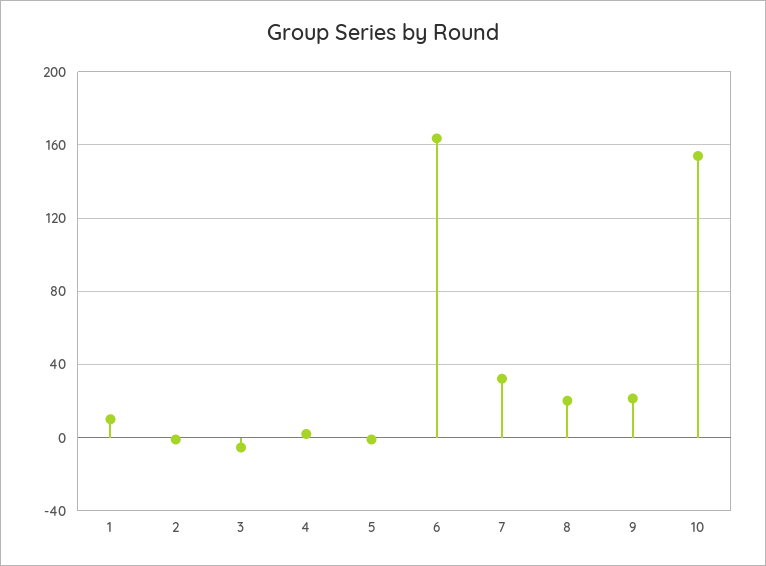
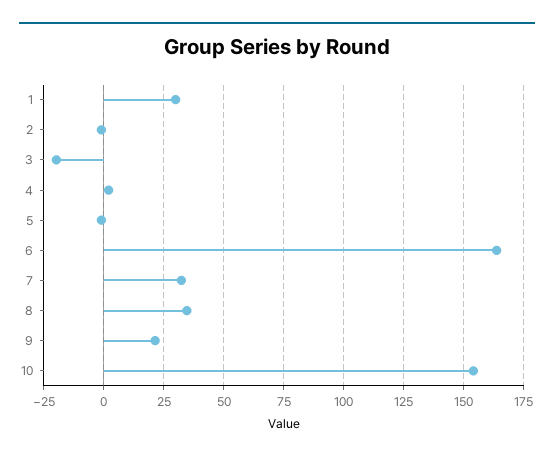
  {
-   "1": 10,
+   "1": 30,
    "2": 0,
-   "3": -5,
+   "3": -20,
    "4": 2.5,
    "5": 0,
    "6": 162.5,
    "7": 32.5,
-   "8": 20,
+   "8": 35,
    "9": 22.5,
    "10": 155
  }

